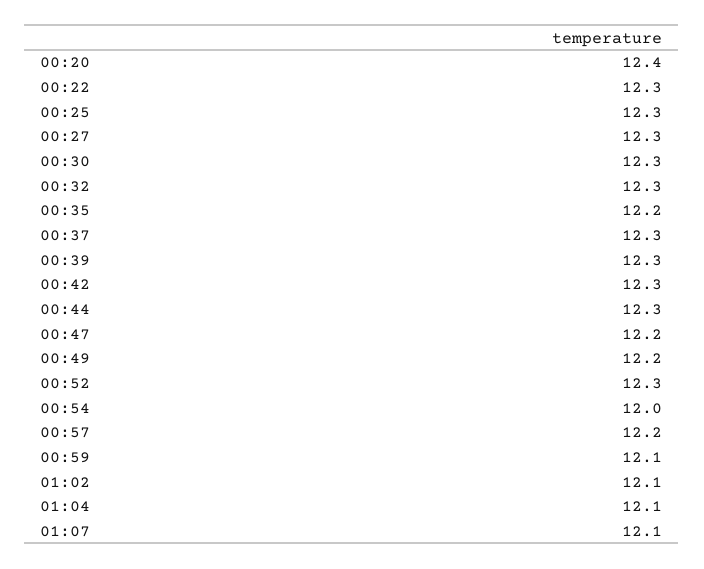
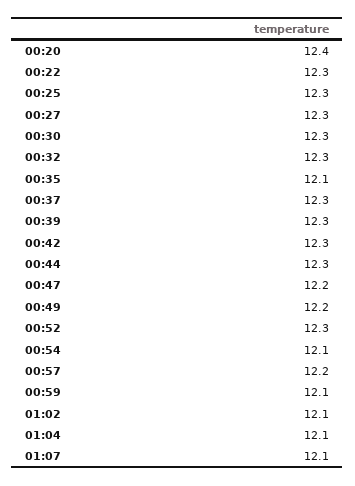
  {
    "00:20": 12.4,
    "00:22": 12.3,
    "00:25": 12.3,
    "00:27": 12.3,
    "00:30": 12.3,
    "00:32": 12.3,
-   "00:35": 12.2,
+   "00:35": 12.1,
    "00:37": 12.3,
    "00:39": 12.3,
    "00:42": 12.3,
    "00:44": 12.3,
    "00:47": 12.2,
    "00:49": 12.2,
    "00:52": 12.3,
-   "00:54": 12,
+   "00:54": 12.1,
    "00:57": 12.2,
    "00:59": 12.1,
    "01:02": 12.1,
    "01:04": 12.1,
    "01:07": 12.1
  }

